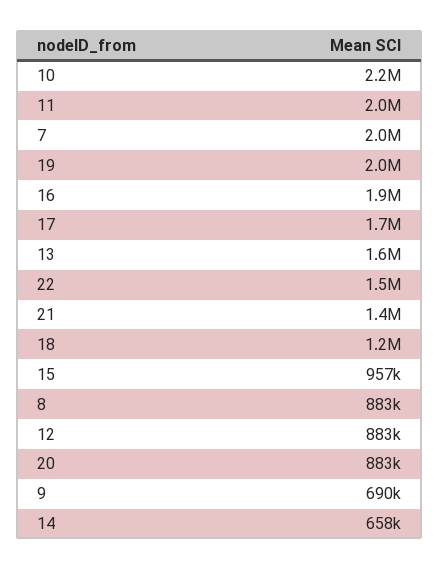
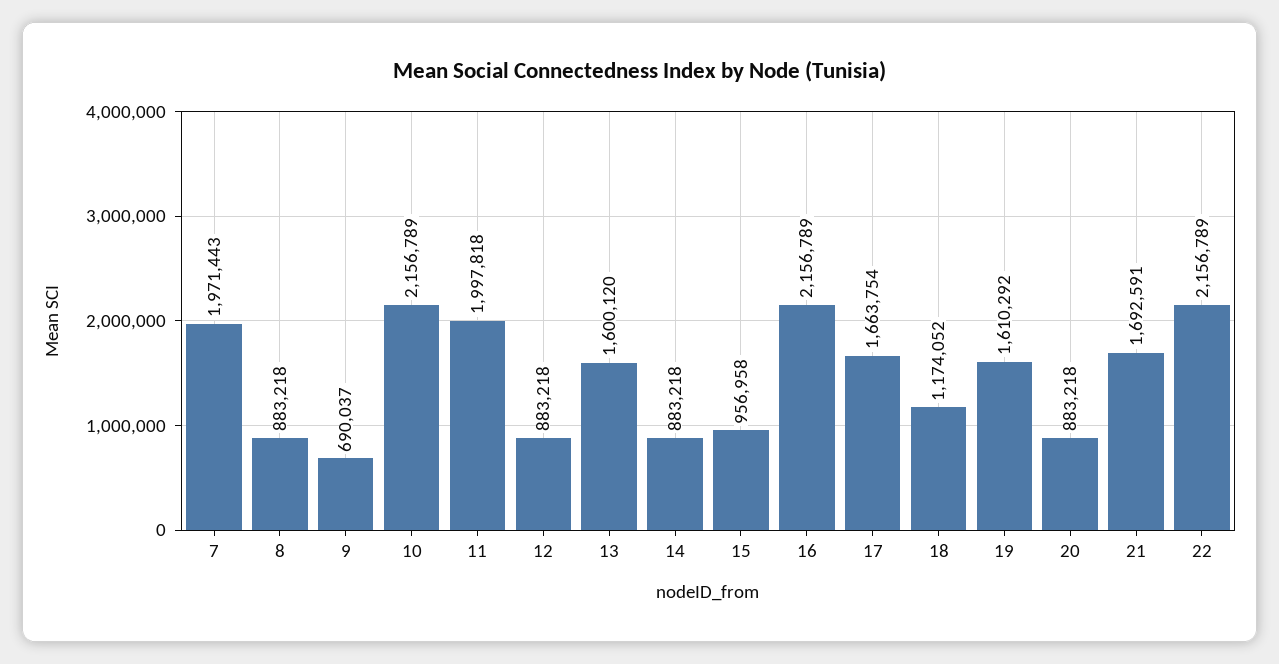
  {
    "10": 2156789,
    "11": 1997818,
    "7": 1971443,
-   "19": 2000000,
+   "19": 1610292,
-   "16": 1900000,
+   "16": 2156789,
    "17": 1663754,
    "13": 1600120,
-   "22": 1500000,
+   "22": 2156789,
-   "21": 1400000,
+   "21": 1692591,
    "18": 1174052,
    "15": 956958,
    "8": 883218,
    "12": 883218,
    "20": 883218,
    "9": 690037,
-   "14": 658000
+   "14": 883218
  }

